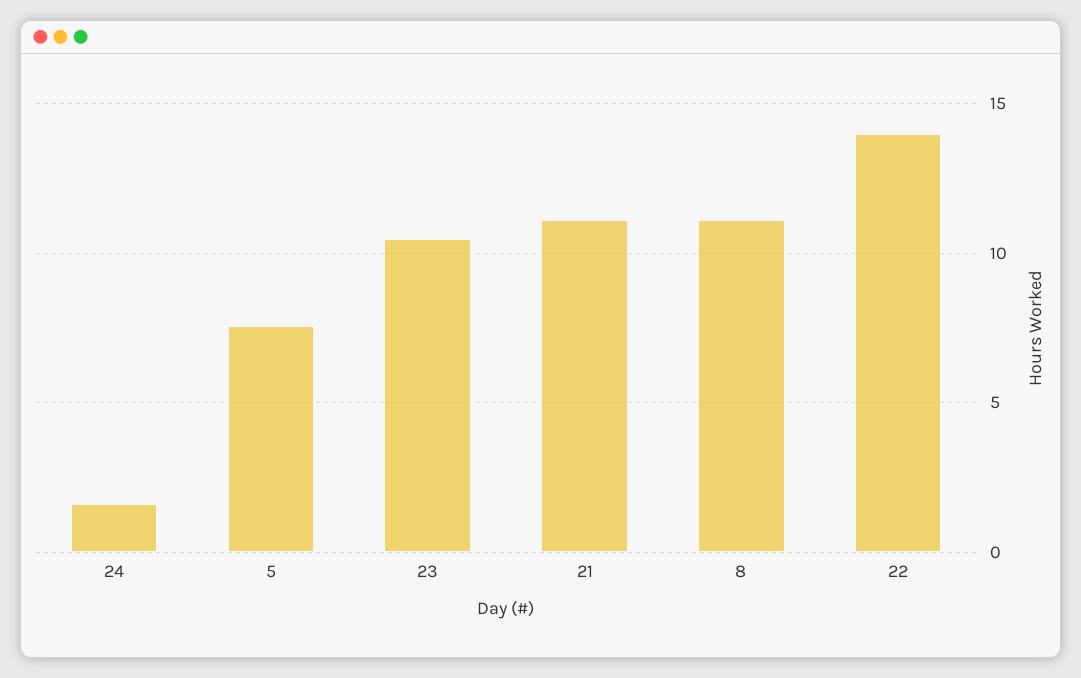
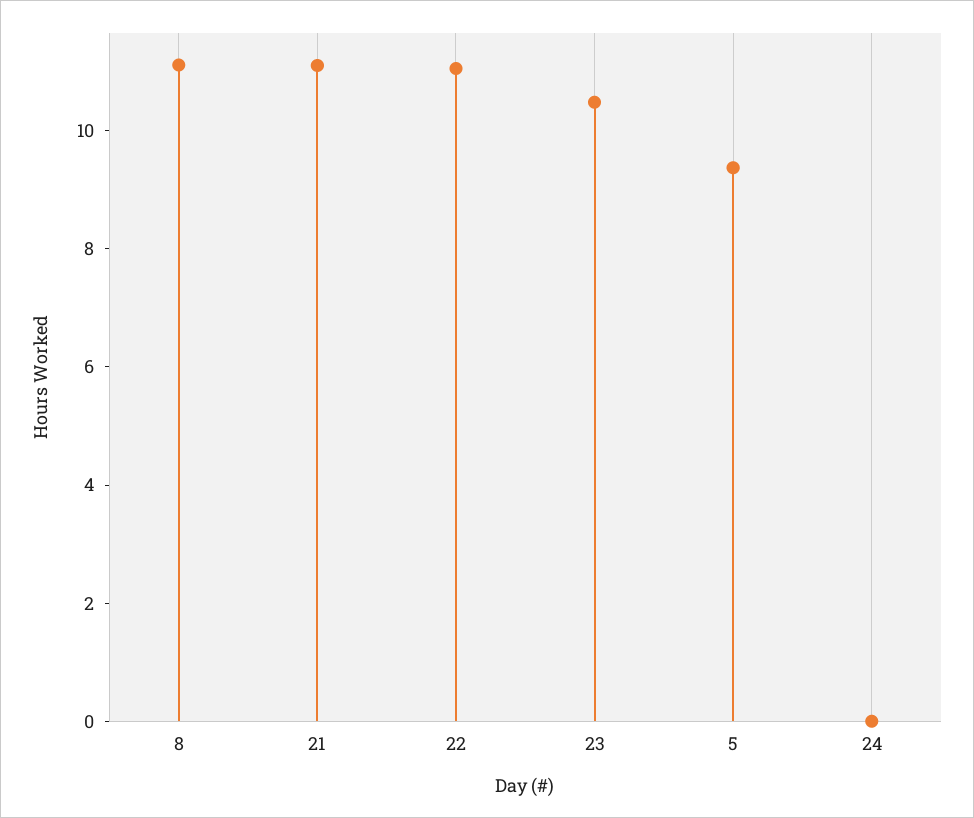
  {
-   "24": 1.5,
+   "24": 0,
-   "5": 7.5,
+   "5": 9.5,
    "23": 10.5,
    "21": 11,
    "8": 11,
-   "22": 14
+   "22": 11
  }

